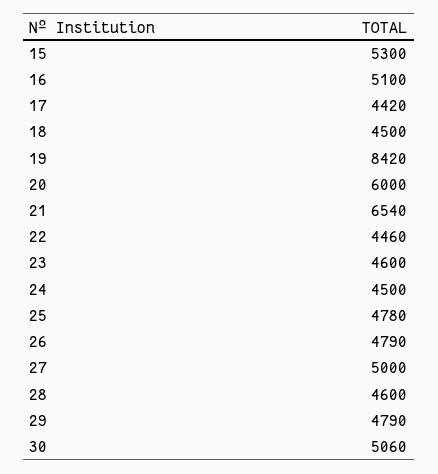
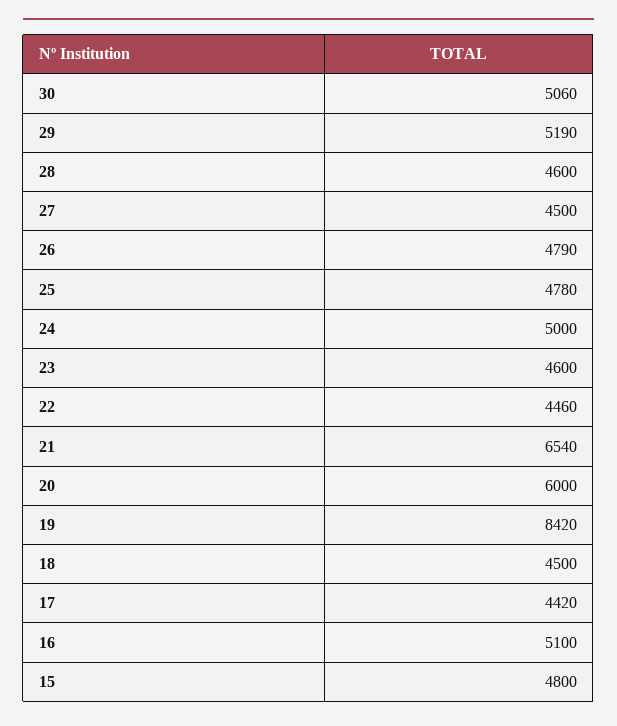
  {
-   "15": 5300,
+   "15": 4800,
    "16": 5100,
    "17": 4420,
    "18": 4500,
    "19": 8420,
    "20": 6000,
    "21": 6540,
    "22": 4460,
    "23": 4600,
-   "24": 4500,
+   "24": 5000,
    "25": 4780,
    "26": 4790,
-   "27": 5000,
+   "27": 4500,
    "28": 4600,
-   "29": 4790,
+   "29": 5190,
    "30": 5060
  }

